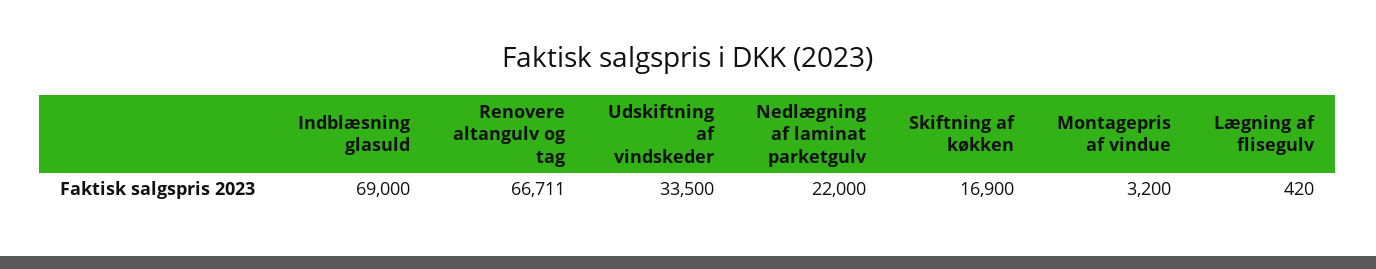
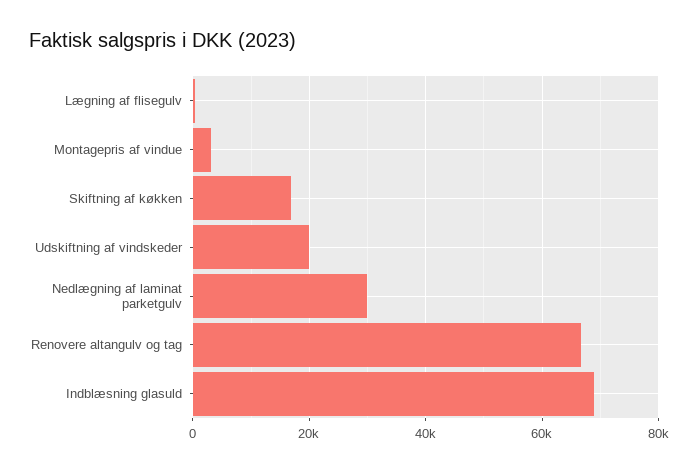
  {
    "Indblæsning glasuld": 69000,
    "Renovere altangulv og tag": 66711,
-   "Udskiftning af vindskeder": 33500,
+   "Udskiftning af vindskeder": 20000,
-   "Nedlægning af laminat parketgulv": 22000,
+   "Nedlægning af laminat parketgulv": 30000,
    "Skiftning af køkken": 16900,
    "Montagepris af vindue": 3200,
    "Lægning af flisegulv": 420
  }

